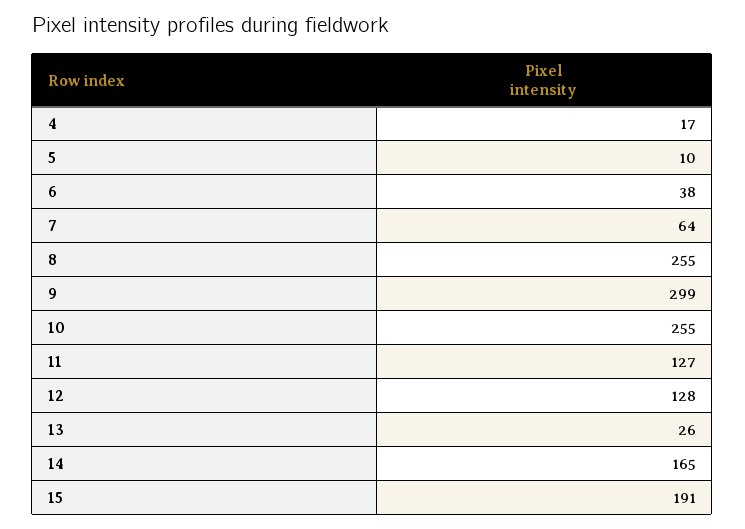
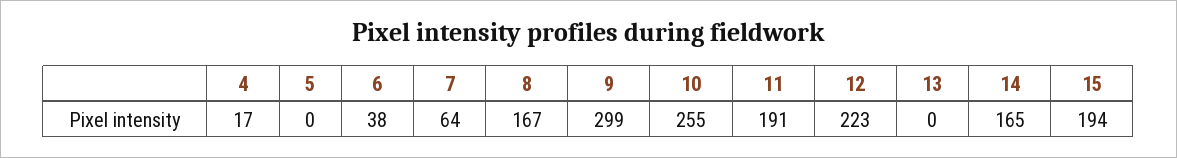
  {
    "4": 17,
-   "5": 10,
+   "5": 0,
    "6": 38,
    "7": 64,
-   "8": 255,
+   "8": 167,
    "9": 299,
    "10": 255,
-   "11": 127,
+   "11": 191,
-   "12": 128,
+   "12": 223,
-   "13": 26,
+   "13": 0,
    "14": 165,
-   "15": 191
+   "15": 194
  }

